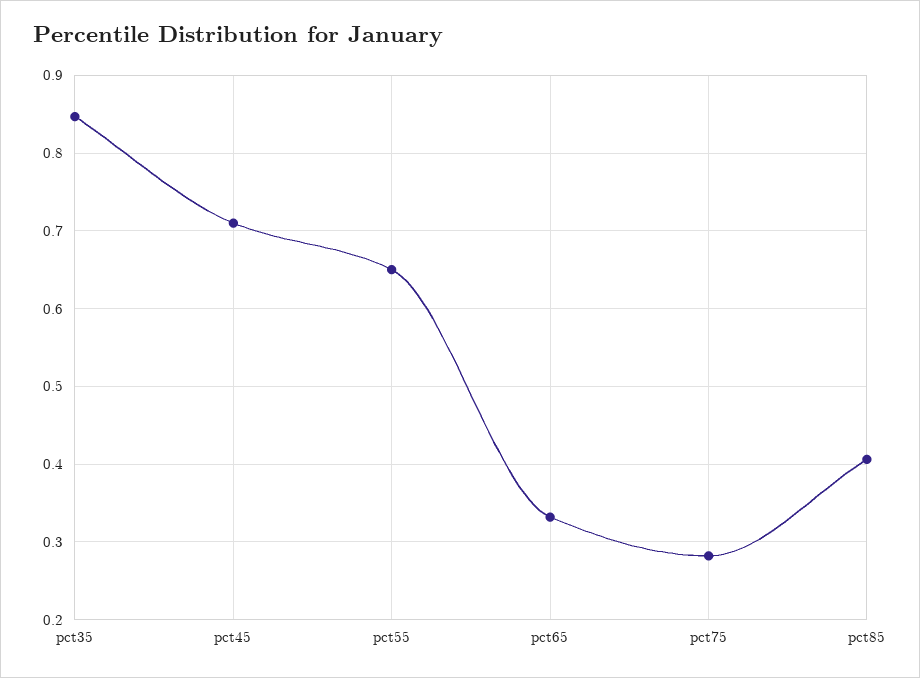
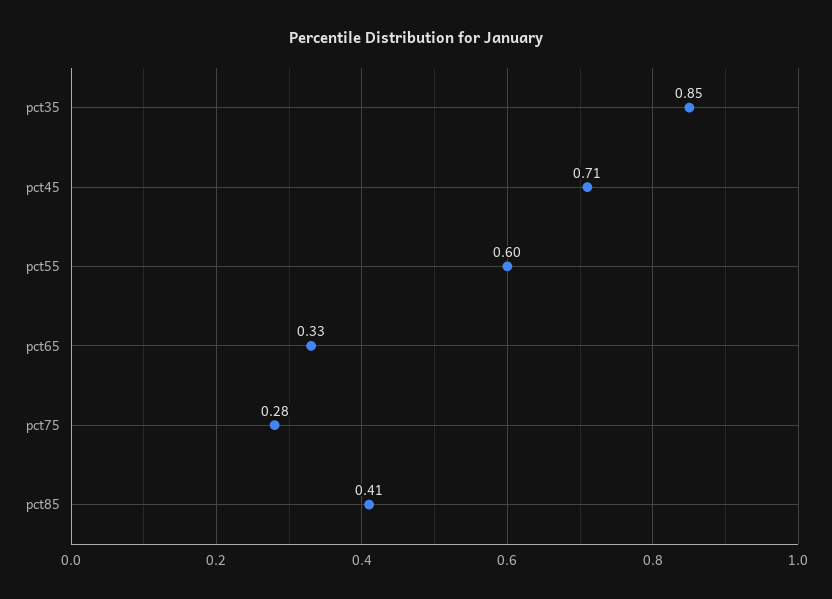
  {
    "pct35": 0.85,
    "pct45": 0.71,
-   "pct55": 0.65,
+   "pct55": 0.6,
    "pct65": 0.33,
    "pct75": 0.28,
    "pct85": 0.41
  }

